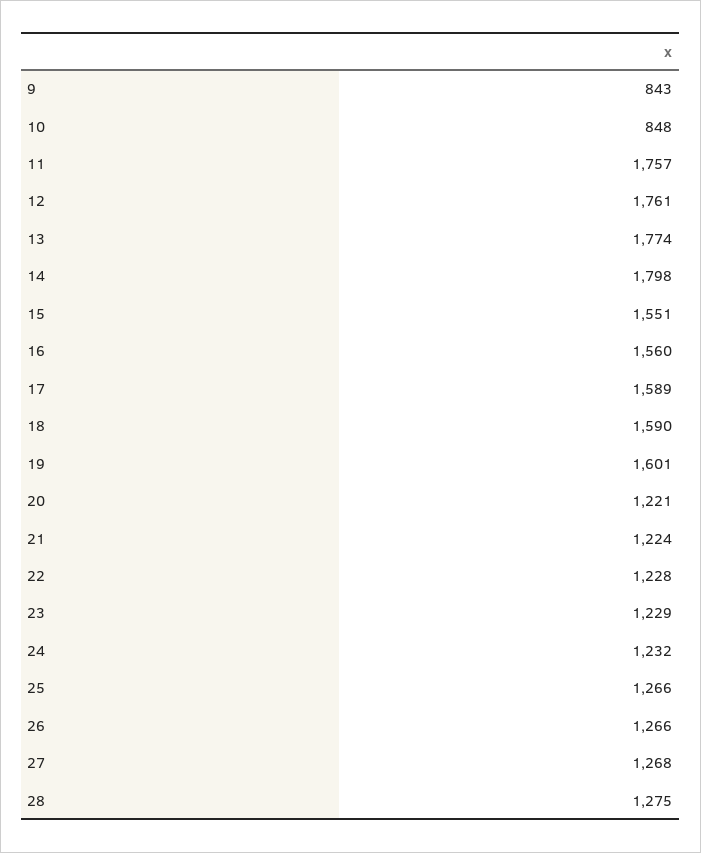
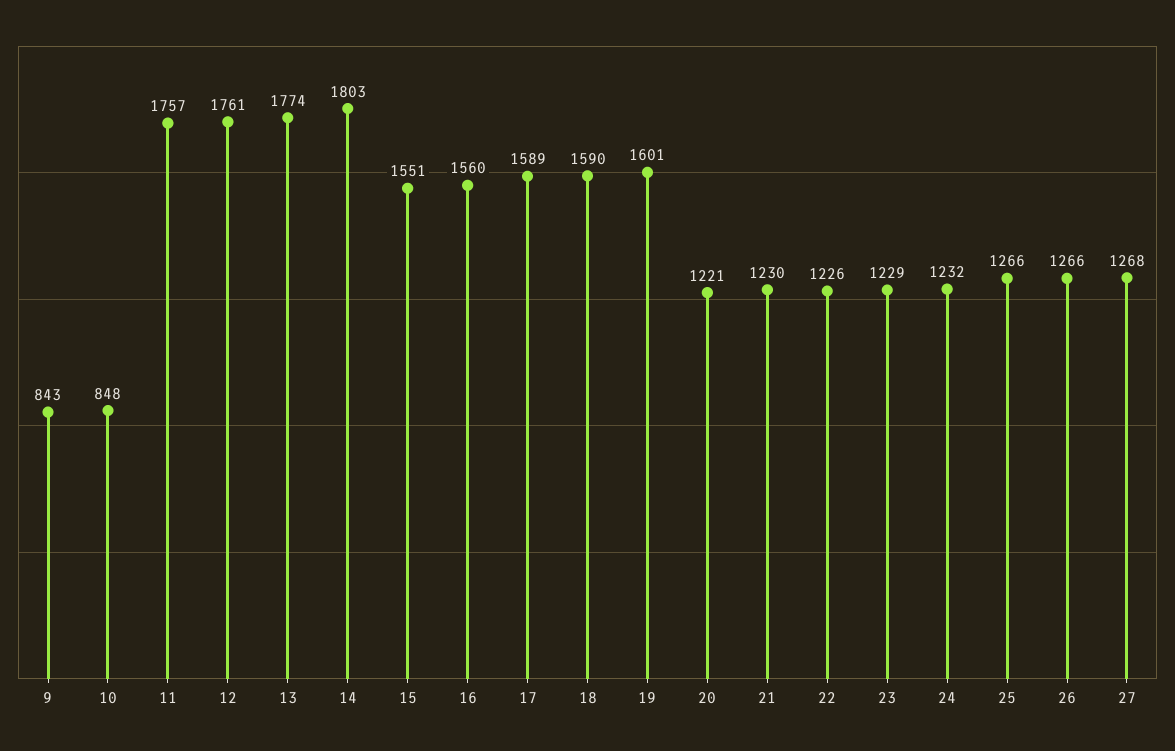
  {
    "9": 843,
    "10": 848,
    "11": 1757,
    "12": 1761,
    "13": 1774,
-   "14": 1798,
+   "14": 1803,
    "15": 1551,
    "16": 1560,
    "17": 1589,
    "18": 1590,
    "19": 1601,
    "20": 1221,
-   "21": 1224,
+   "21": 1230,
-   "22": 1228,
+   "22": 1226,
    "23": 1229,
    "24": 1232,
    "25": 1266,
    "26": 1266,
-   "27": 1268,
+   "27": 1268
-   "28": 1275
  }

